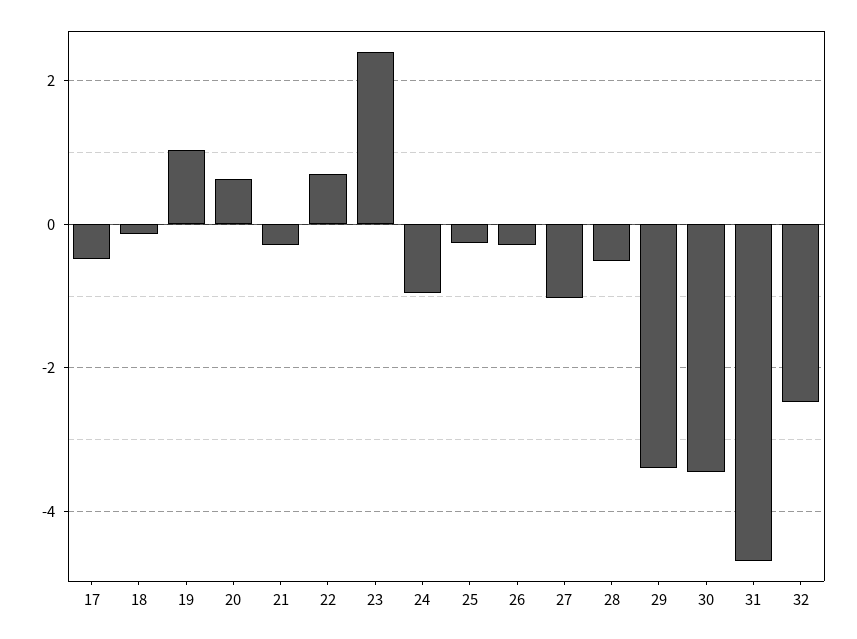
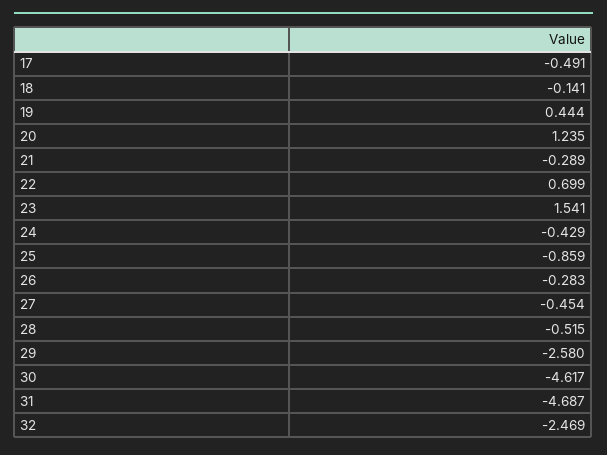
  {
    "17": -0.491,
    "18": -0.141,
-   "19": 1,
+   "19": 0.444,
-   "20": 0.6,
+   "20": 1.235,
    "21": -0.289,
    "22": 0.699,
-   "23": 2.4,
+   "23": 1.541,
-   "24": -1,
+   "24": -0.429,
-   "25": -0.2,
+   "25": -0.859,
    "26": -0.283,
-   "27": -1,
+   "27": -0.454,
    "28": -0.515,
-   "29": -3.4,
+   "29": -2.58,
-   "30": -3.4,
+   "30": -4.617,
    "31": -4.687,
    "32": -2.469
  }

